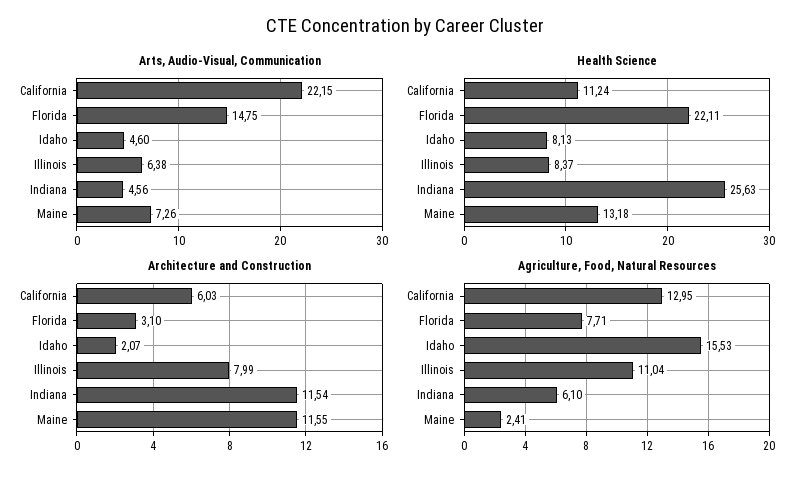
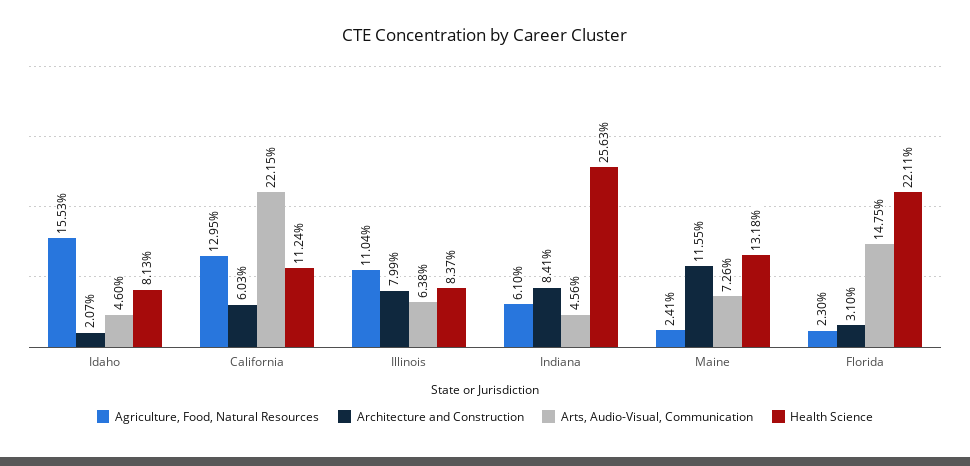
  {
    "Arts, Audio-Visual, Communication": {
      "California": 22.15,
      "Florida": 14.75,
      "Idaho": 4.6,
      "Illinois": 6.38,
      "Indiana": 4.56,
      "Maine": 7.26
    },
    "Health Science": {
      "California": 11.24,
      "Florida": 22.11,
      "Idaho": 8.13,
      "Illinois": 8.37,
      "Indiana": 25.63,
      "Maine": 13.18
    },
    "Architecture and Construction": {
      "California": 6.03,
      "Florida": 3.1,
      "Idaho": 2.07,
      "Illinois": 7.99,
-     "Indiana": 11.54,
+     "Indiana": 8.41,
      "Maine": 11.55
    },
    "Agriculture, Food, Natural Resources": {
      "California": 12.95,
-     "Florida": 7.71,
+     "Florida": 2.3,
      "Idaho": 15.53,
      "Illinois": 11.04,
      "Indiana": 6.1,
      "Maine": 2.41
    }
  }

